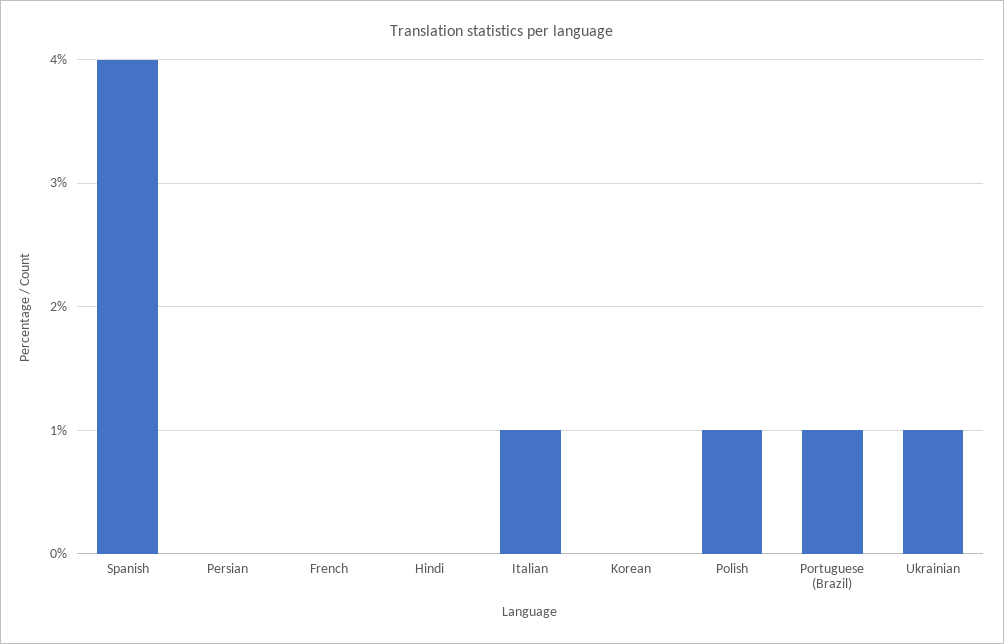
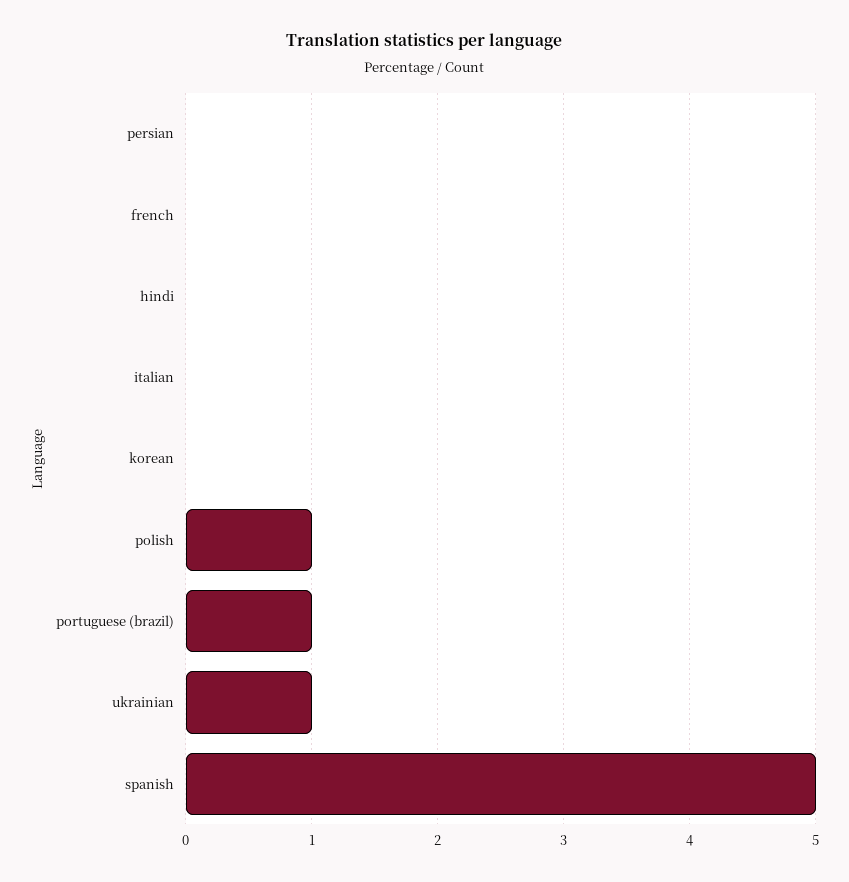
  {
-   "Spanish": 4,
+   "Spanish": 5,
    "Persian": 0,
    "French": 0,
    "Hindi": 0,
-   "Italian": 1,
+   "Italian": 0,
    "Korean": 0,
    "Polish": 1,
    "Portuguese (Brazil)": 1,
    "Ukrainian": 1
  }

